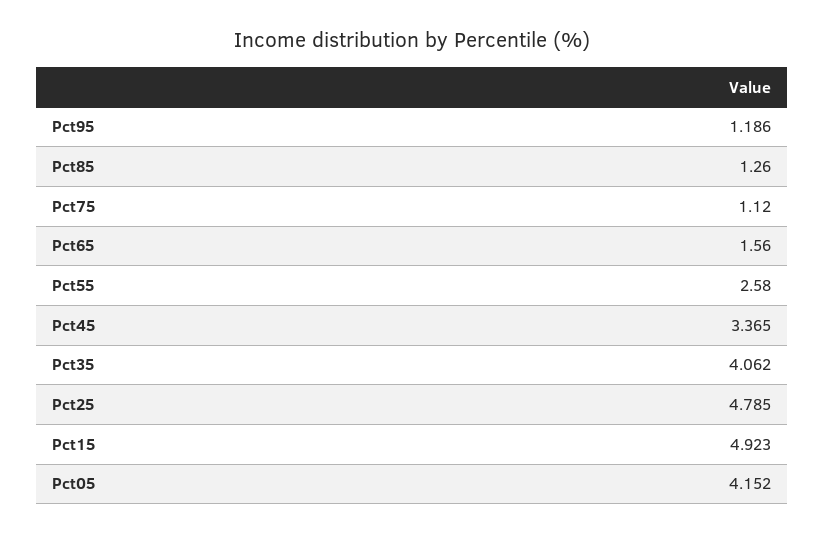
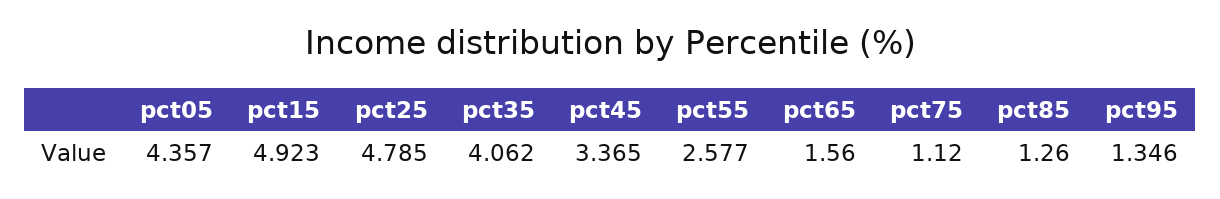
  {
-   "Pct95": 1.186,
+   "Pct95": 1.346,
    "Pct85": 1.26,
    "Pct75": 1.12,
    "Pct65": 1.56,
-   "Pct55": 2.58,
+   "Pct55": 2.577,
    "Pct45": 3.365,
    "Pct35": 4.062,
    "Pct25": 4.785,
    "Pct15": 4.923,
-   "Pct05": 4.152
+   "Pct05": 4.357
  }

